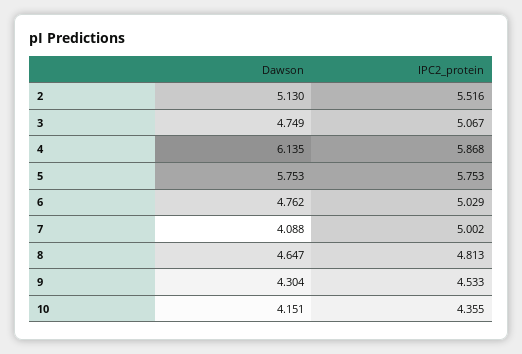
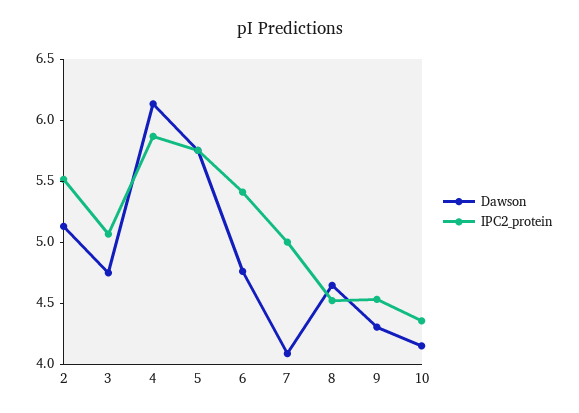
  {
    "Dawson": {
      "2": 5.13,
      "3": 4.749,
      "4": 6.135,
      "5": 5.753,
      "6": 4.762,
      "7": 4.088,
      "8": 4.647,
      "9": 4.304,
      "10": 4.151
    },
    "IPC2_protein": {
      "2": 5.516,
      "3": 5.067,
      "4": 5.868,
      "5": 5.753,
-     "6": 5.029,
+     "6": 5.4,
      "7": 5.002,
-     "8": 4.813,
+     "8": 4.5,
      "9": 4.533,
      "10": 4.355
    }
  }

